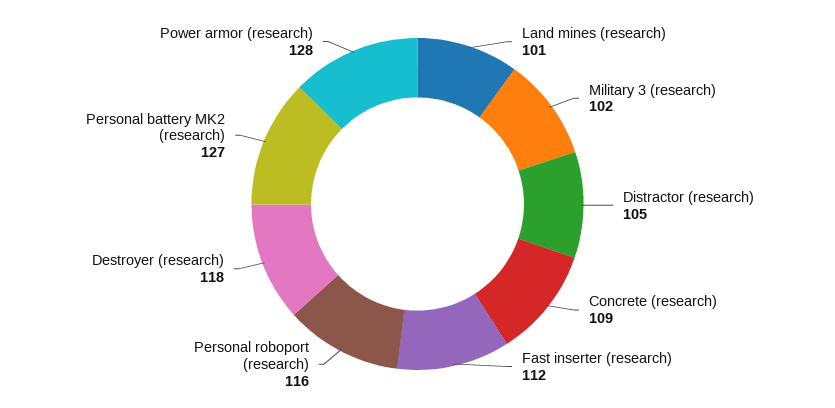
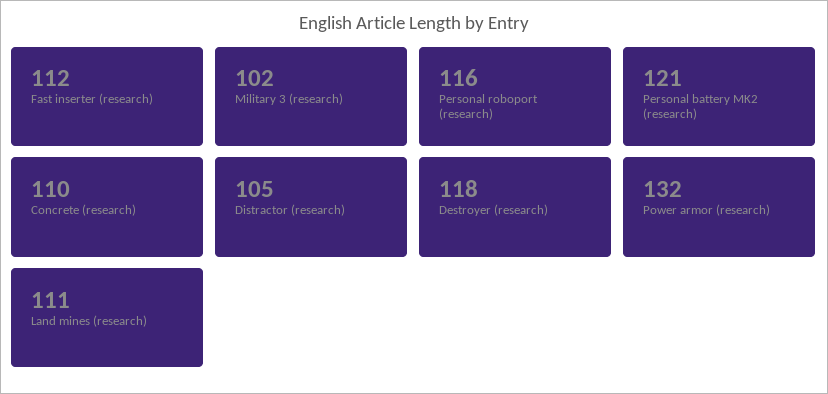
  {
-   "Land mines (research)": 101,
+   "Land mines (research)": 111,
    "Military 3 (research)": 102,
    "Distractor (research)": 105,
-   "Concrete (research)": 109,
+   "Concrete (research)": 110,
    "Fast inserter (research)": 112,
    "Personal roboport (research)": 116,
    "Destroyer (research)": 118,
-   "Personal battery MK2 (research)": 127,
+   "Personal battery MK2 (research)": 121,
-   "Power armor (research)": 128
+   "Power armor (research)": 132
  }

